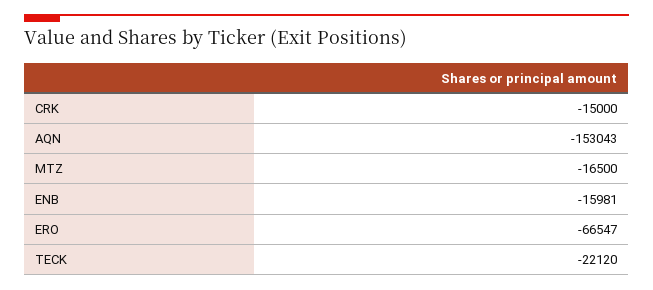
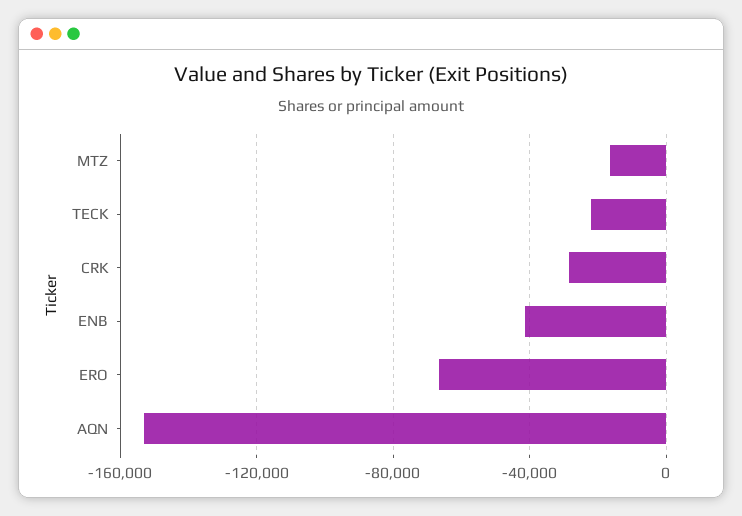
  {
-   "CRK": -15000,
+   "CRK": -30000,
    "AQN": -153043,
    "MTZ": -16500,
-   "ENB": -15981,
+   "ENB": -40000,
    "ERO": -66547,
    "TECK": -22120
  }

